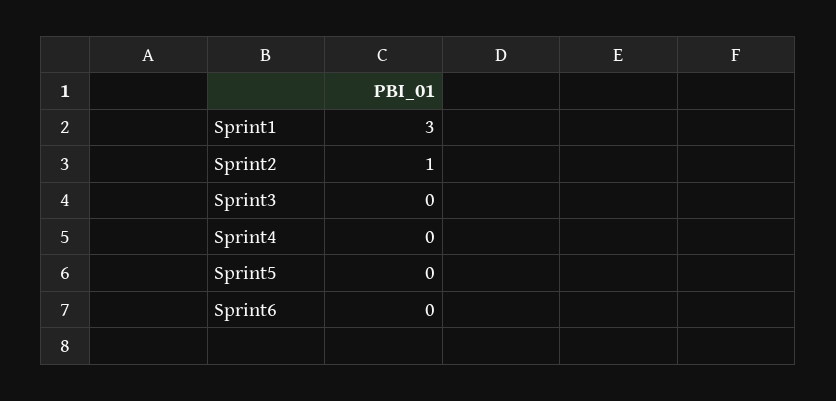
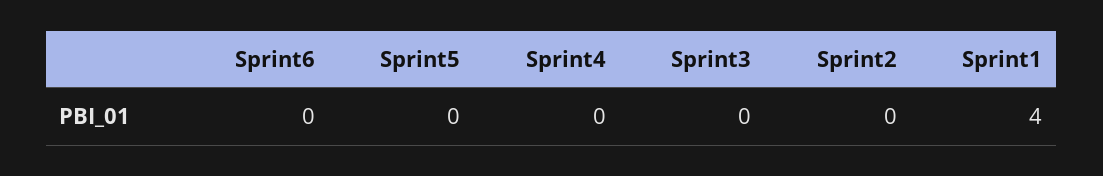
  {
-   "Sprint1": 3,
+   "Sprint1": 4,
-   "Sprint2": 1,
+   "Sprint2": 0,
    "Sprint3": 0,
    "Sprint4": 0,
    "Sprint5": 0,
    "Sprint6": 0
  }

